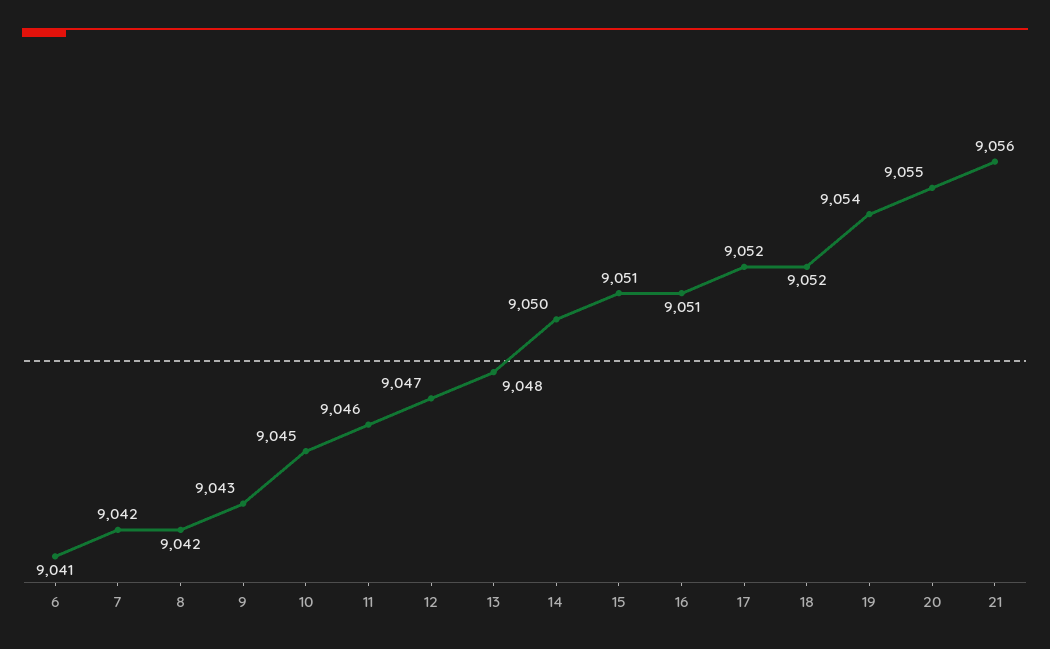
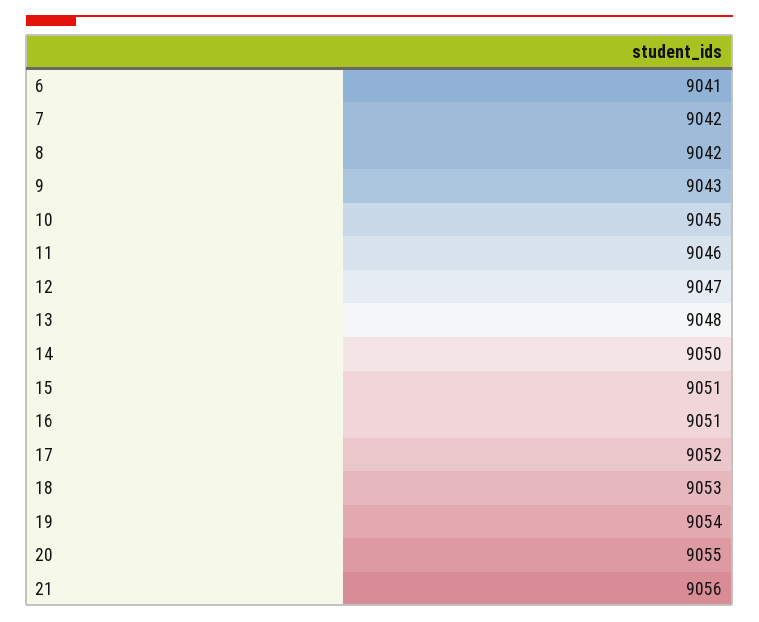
  {
    "6": 9041,
    "7": 9042,
    "8": 9042,
    "9": 9043,
    "10": 9045,
    "11": 9046,
    "12": 9047,
    "13": 9048,
    "14": 9050,
    "15": 9051,
    "16": 9051,
    "17": 9052,
-   "18": 9052,
+   "18": 9053,
    "19": 9054,
    "20": 9055,
    "21": 9056
  }

